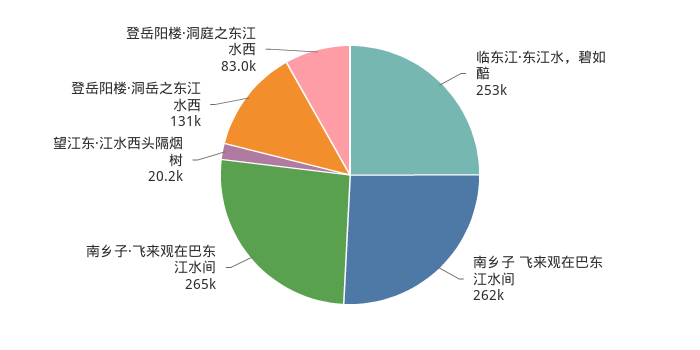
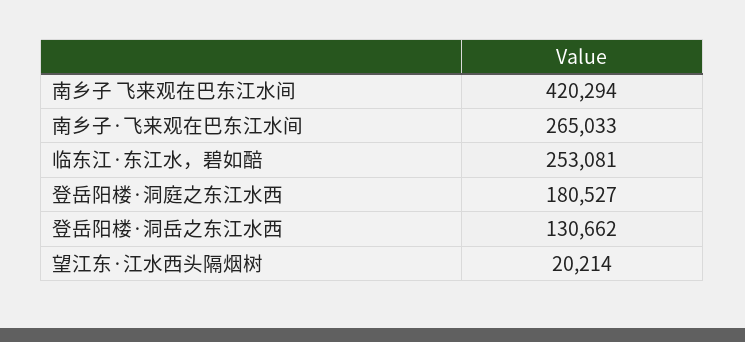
  {
    "临东江·东江水，碧如醅": 253081,
-   "南乡子 飞来观在巴东江水间": 262000,
+   "南乡子 飞来观在巴东江水间": 420294,
    "南乡子·飞来观在巴东江水间": 265033,
    "望江东·江水西头隔烟树": 20214,
    "登岳阳楼·洞岳之东江水西": 130662,
-   "登岳阳楼·洞庭之东江水西": 83000
+   "登岳阳楼·洞庭之东江水西": 180527
  }

